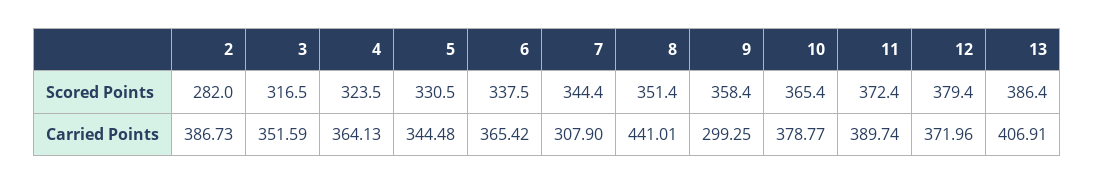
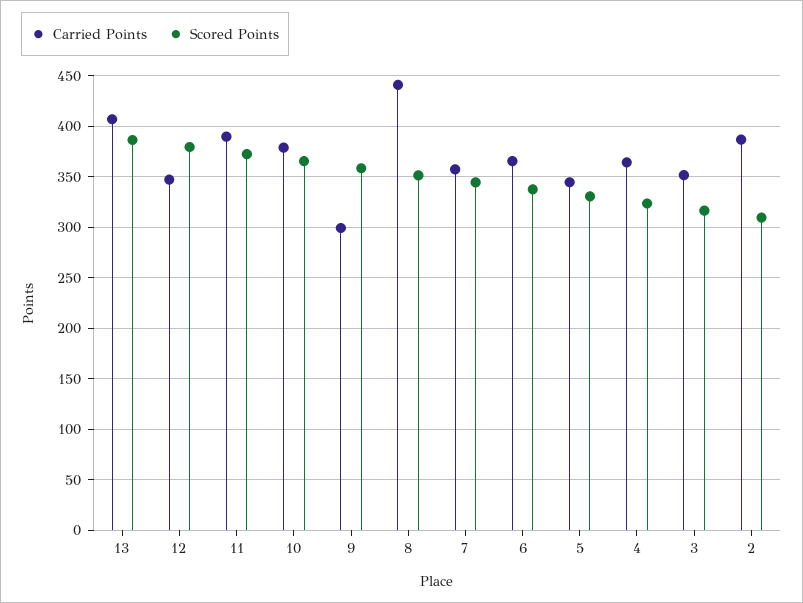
  {
    "Scored Points": {
-     "2": 282,
+     "2": 310,
      "3": 316.5,
      "4": 323.5,
      "5": 330.5,
      "6": 337.5,
      "7": 344.4,
      "8": 351.4,
      "9": 358.4,
      "10": 365.4,
      "11": 372.4,
      "12": 379.4,
      "13": 386.4
    },
    "Carried Points": {
      "2": 386.73,
      "3": 351.59,
      "4": 364.13,
      "5": 344.48,
      "6": 365.42,
-     "7": 307.9,
+     "7": 360,
      "8": 441.01,
      "9": 299.25,
      "10": 378.77,
      "11": 389.74,
-     "12": 371.96,
+     "12": 350,
      "13": 406.91
    }
  }

